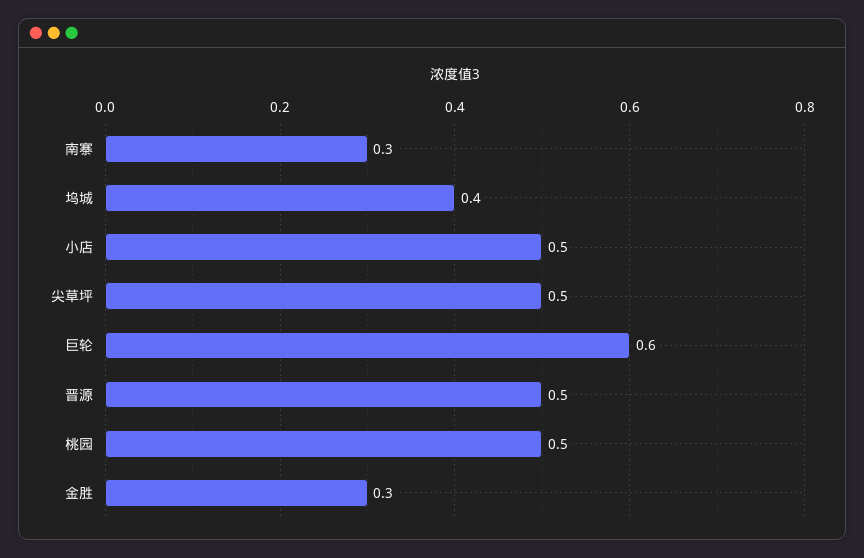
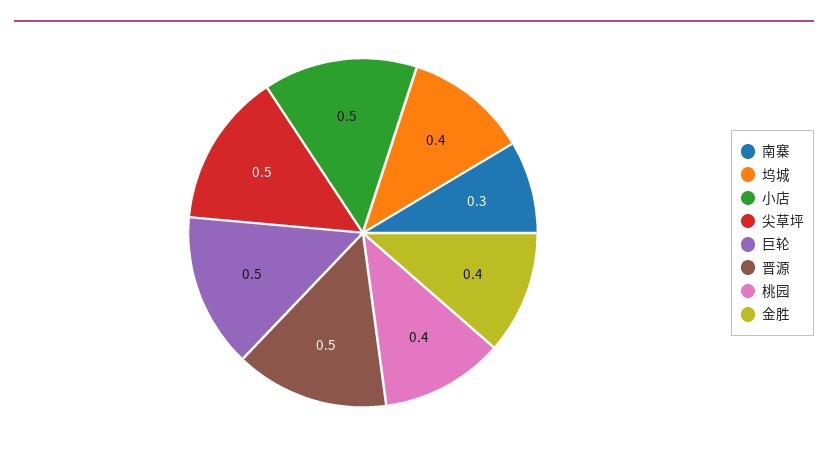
  {
    "南寨": 0.3,
    "坞城": 0.4,
    "小店": 0.5,
    "尖草坪": 0.5,
-   "巨轮": 0.6,
+   "巨轮": 0.5,
    "晋源": 0.5,
-   "桃园": 0.5,
+   "桃园": 0.4,
-   "金胜": 0.3
+   "金胜": 0.4
  }

